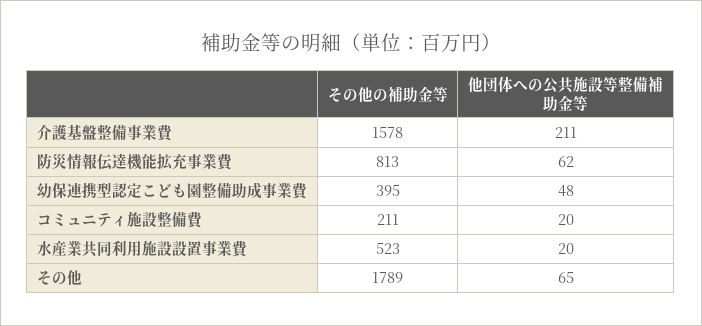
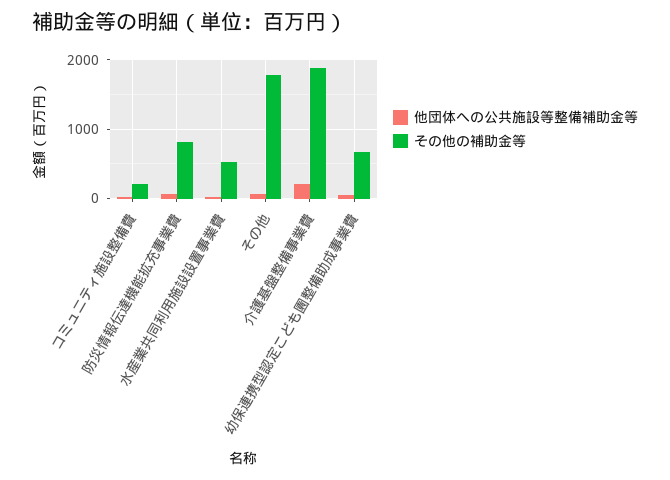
  {
    "その他の補助金等": {
-     "介護基盤整備事業費": 1578,
+     "介護基盤整備事業費": 1900,
      "防災情報伝達機能拡充事業費": 813,
-     "幼保連携型認定こども園整備助成事業費": 395,
+     "幼保連携型認定こども園整備助成事業費": 700,
      "コミュニティ施設整備費": 211,
      "水産業共同利用施設設置事業費": 523,
      "その他": 1789
    },
    "他団体への公共施設等整備補助金等": {
      "介護基盤整備事業費": 211,
      "防災情報伝達機能拡充事業費": 62,
      "幼保連携型認定こども園整備助成事業費": 48,
      "コミュニティ施設整備費": 20,
      "水産業共同利用施設設置事業費": 20,
      "その他": 65
    }
  }

